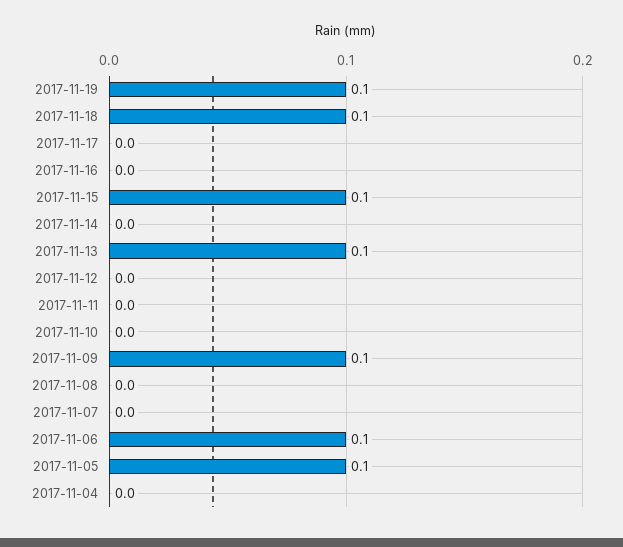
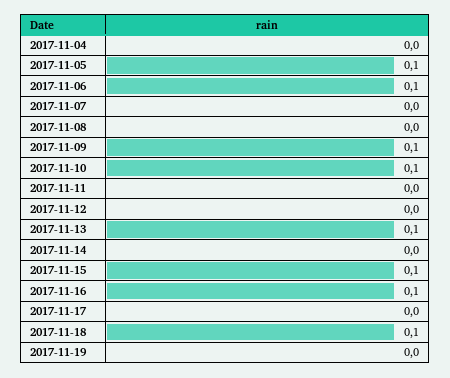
  {
-   "2017-11-19": 0.1,
+   "2017-11-19": 0,
    "2017-11-18": 0.1,
    "2017-11-17": 0,
-   "2017-11-16": 0,
+   "2017-11-16": 0.1,
    "2017-11-15": 0.1,
    "2017-11-14": 0,
    "2017-11-13": 0.1,
    "2017-11-12": 0,
    "2017-11-11": 0,
-   "2017-11-10": 0,
+   "2017-11-10": 0.1,
    "2017-11-09": 0.1,
    "2017-11-08": 0,
    "2017-11-07": 0,
    "2017-11-06": 0.1,
    "2017-11-05": 0.1,
    "2017-11-04": 0
  }

